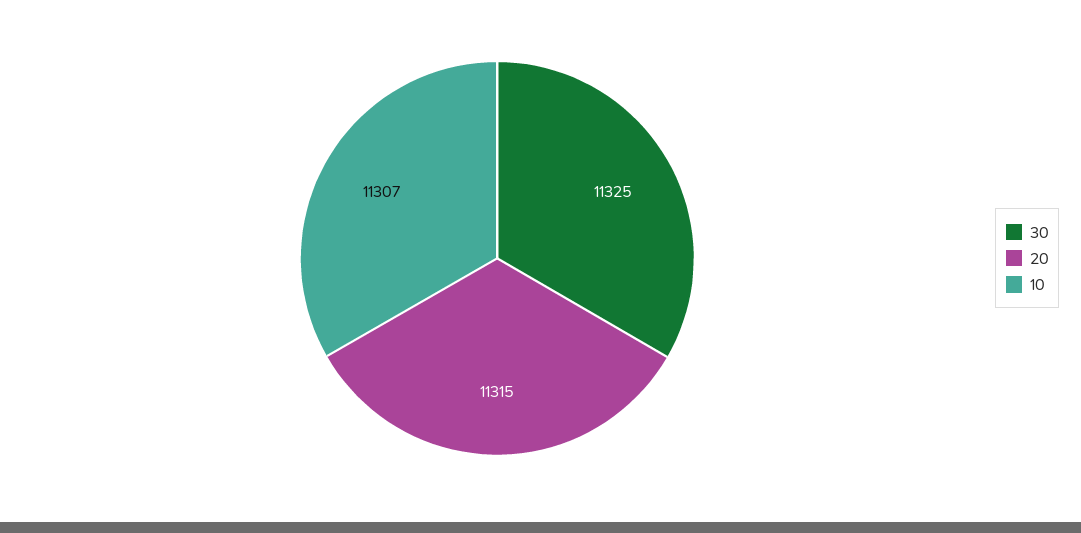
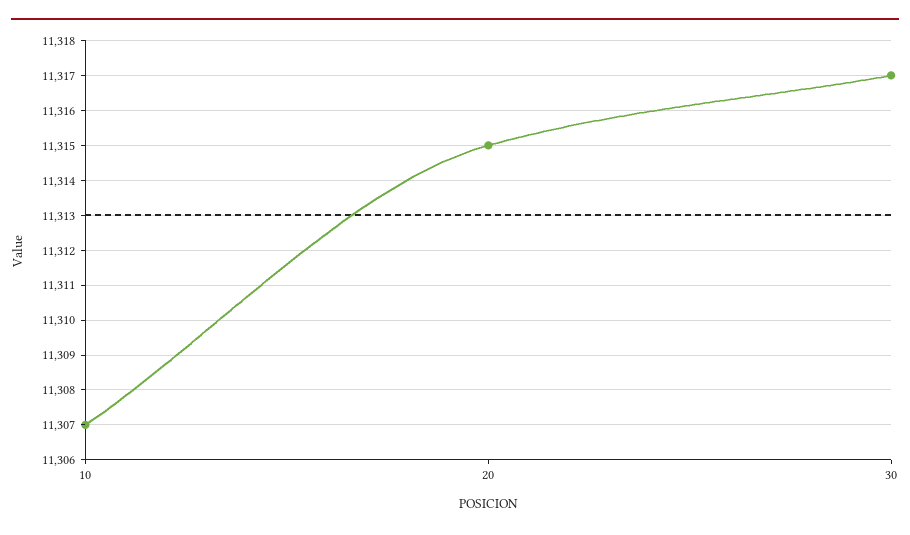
  {
-   "30": 11325,
+   "30": 11317,
    "20": 11315,
    "10": 11307
  }

